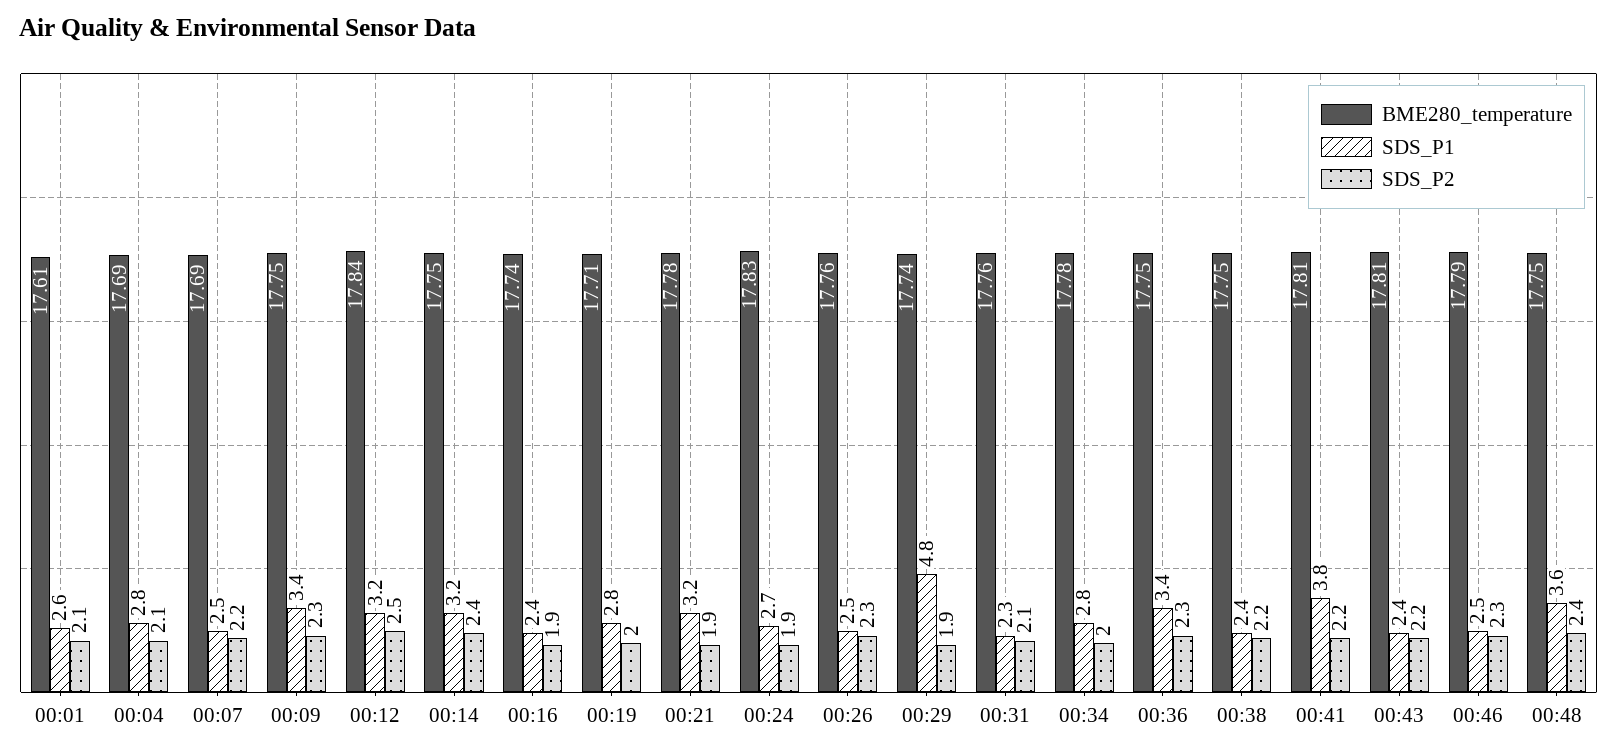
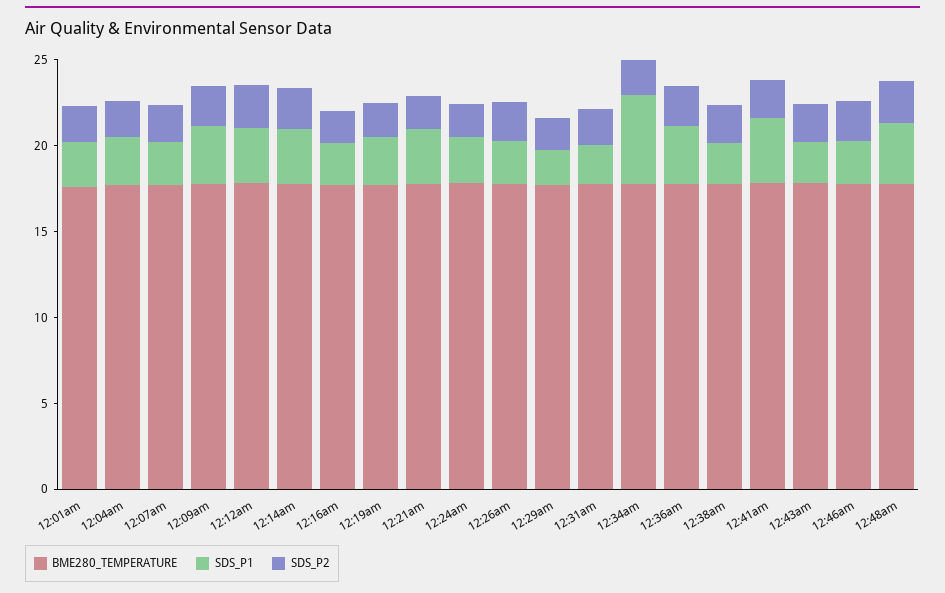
  {
    "BME280_temperature": {
      "00:01": 17.61,
      "00:04": 17.69,
      "00:07": 17.69,
      "00:09": 17.75,
      "00:12": 17.84,
      "00:14": 17.75,
      "00:16": 17.74,
      "00:19": 17.71,
      "00:21": 17.78,
      "00:24": 17.83,
      "00:26": 17.76,
      "00:29": 17.74,
      "00:31": 17.76,
      "00:34": 17.78,
      "00:36": 17.75,
      "00:38": 17.75,
      "00:41": 17.81,
      "00:43": 17.81,
      "00:46": 17.79,
      "00:48": 17.75
    },
    "SDS_P1": {
      "00:01": 2.6,
      "00:04": 2.8,
      "00:07": 2.5,
      "00:09": 3.4,
      "00:12": 3.2,
      "00:14": 3.2,
      "00:16": 2.4,
      "00:19": 2.8,
      "00:21": 3.2,
      "00:24": 2.7,
      "00:26": 2.5,
-     "00:29": 4.8,
+     "00:29": 2,
      "00:31": 2.3,
-     "00:34": 2.8,
+     "00:34": 5,
      "00:36": 3.4,
      "00:38": 2.4,
      "00:41": 3.8,
      "00:43": 2.4,
      "00:46": 2.5,
      "00:48": 3.6
    },
    "SDS_P2": {
      "00:01": 2.1,
      "00:04": 2.1,
      "00:07": 2.2,
      "00:09": 2.3,
      "00:12": 2.5,
      "00:14": 2.4,
      "00:16": 1.9,
      "00:19": 2,
      "00:21": 1.9,
      "00:24": 1.9,
      "00:26": 2.3,
      "00:29": 1.9,
      "00:31": 2.1,
      "00:34": 2,
      "00:36": 2.3,
      "00:38": 2.2,
      "00:41": 2.2,
      "00:43": 2.2,
      "00:46": 2.3,
      "00:48": 2.4
    }
  }

